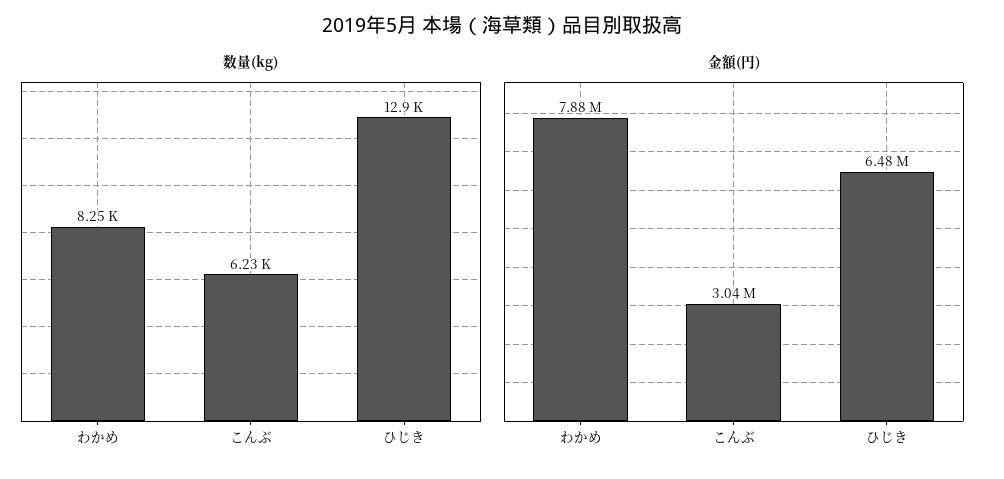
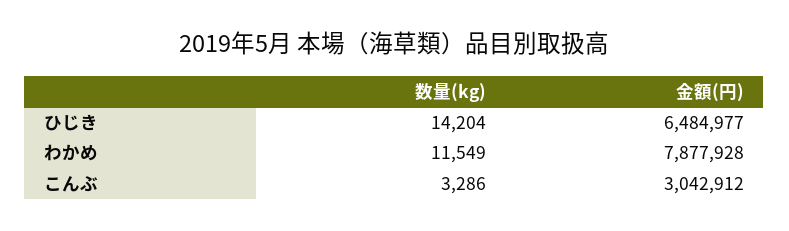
  {
    "数量(kg)": {
-     "わかめ": 8250,
+     "わかめ": 11549,
-     "こんぶ": 6230,
+     "こんぶ": 3286,
-     "ひじき": 12900
+     "ひじき": 14204
    },
    "金額(円)": {
      "わかめ": 7877928,
      "こんぶ": 3042912,
      "ひじき": 6484977
    }
  }

